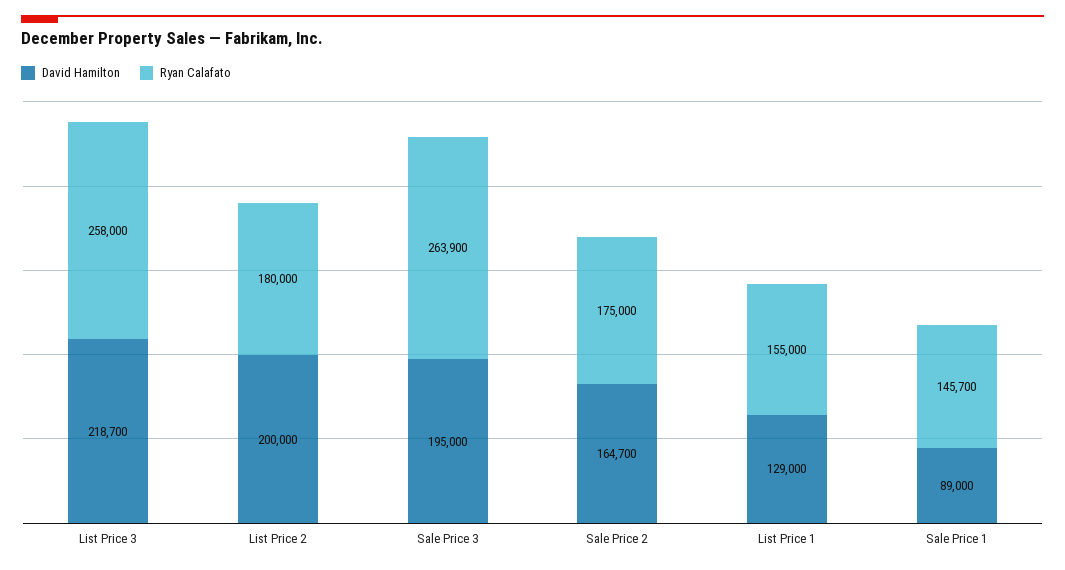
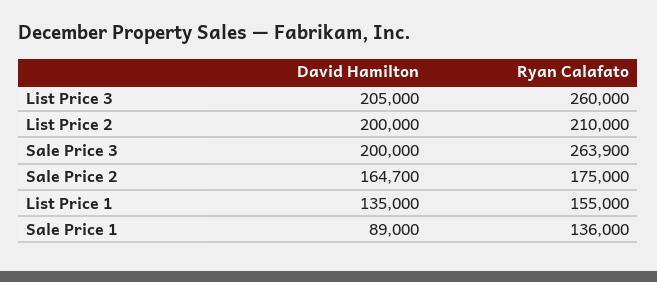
  {
    "David Hamilton": {
-     "List Price 3": 218700,
+     "List Price 3": 205000,
      "List Price 2": 200000,
-     "Sale Price 3": 195000,
+     "Sale Price 3": 200000,
      "Sale Price 2": 164700,
-     "List Price 1": 129000,
+     "List Price 1": 135000,
      "Sale Price 1": 89000
    },
    "Ryan Calafato": {
-     "List Price 3": 258000,
+     "List Price 3": 260000,
-     "List Price 2": 180000,
+     "List Price 2": 210000,
      "Sale Price 3": 263900,
      "Sale Price 2": 175000,
      "List Price 1": 155000,
-     "Sale Price 1": 145700
+     "Sale Price 1": 136000
    }
  }

